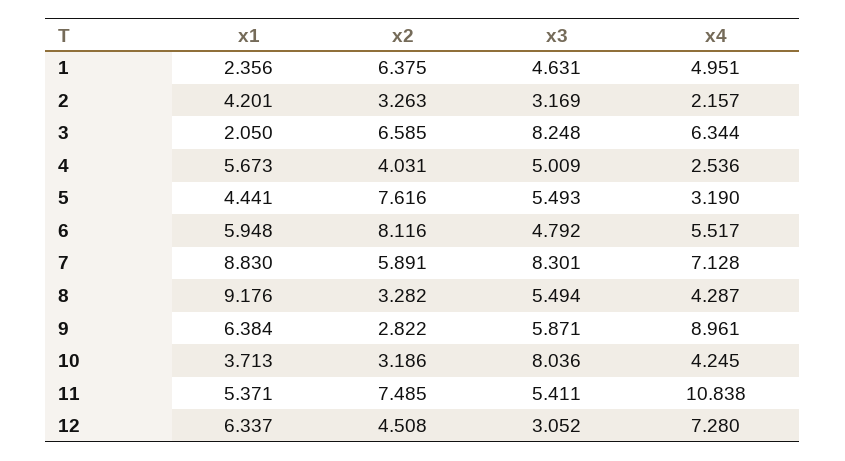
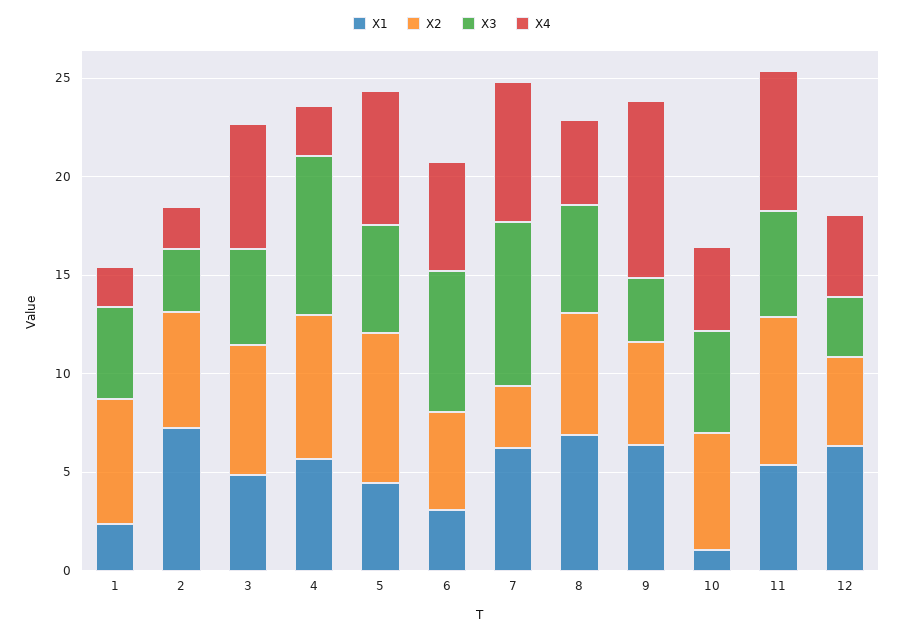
  {
    "x1": {
      "1": 2.356,
-     "2": 4.201,
+     "2": 7,
-     "3": 2.05,
+     "3": 5,
      "4": 5.673,
      "5": 4.441,
-     "6": 5.948,
+     "6": 3,
-     "7": 8.83,
+     "7": 6,
-     "8": 9.176,
+     "8": 7,
      "9": 6.384,
-     "10": 3.713,
+     "10": 1,
      "11": 5.371,
      "12": 6.337
    },
    "x2": {
      "1": 6.375,
-     "2": 3.263,
+     "2": 6,
      "3": 6.585,
-     "4": 4.031,
+     "4": 7,
      "5": 7.616,
-     "6": 8.116,
+     "6": 5,
-     "7": 5.891,
+     "7": 3,
-     "8": 3.282,
+     "8": 6,
-     "9": 2.822,
+     "9": 5,
-     "10": 3.186,
+     "10": 6,
      "11": 7.485,
      "12": 4.508
    },
    "x3": {
      "1": 4.631,
      "2": 3.169,
-     "3": 8.248,
+     "3": 5,
-     "4": 5.009,
+     "4": 8,
      "5": 5.493,
-     "6": 4.792,
+     "6": 7,
      "7": 8.301,
      "8": 5.494,
-     "9": 5.871,
+     "9": 3,
-     "10": 8.036,
+     "10": 5,
      "11": 5.411,
      "12": 3.052
    },
    "x4": {
-     "1": 4.951,
+     "1": 2,
      "2": 2.157,
      "3": 6.344,
      "4": 2.536,
-     "5": 3.19,
+     "5": 7,
      "6": 5.517,
      "7": 7.128,
      "8": 4.287,
      "9": 8.961,
      "10": 4.245,
-     "11": 10.838,
+     "11": 7,
-     "12": 7.28
+     "12": 4
    }
  }

